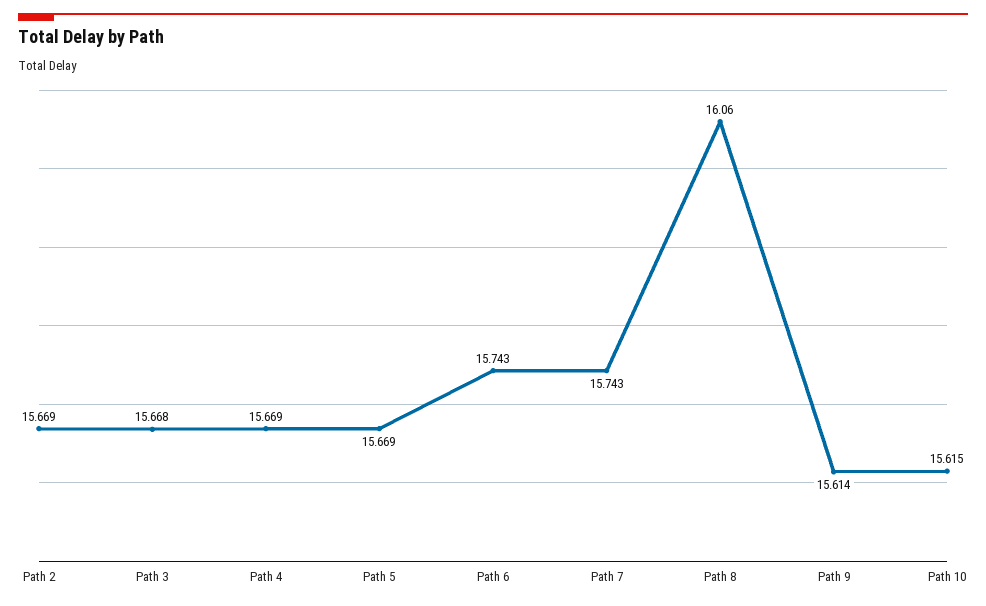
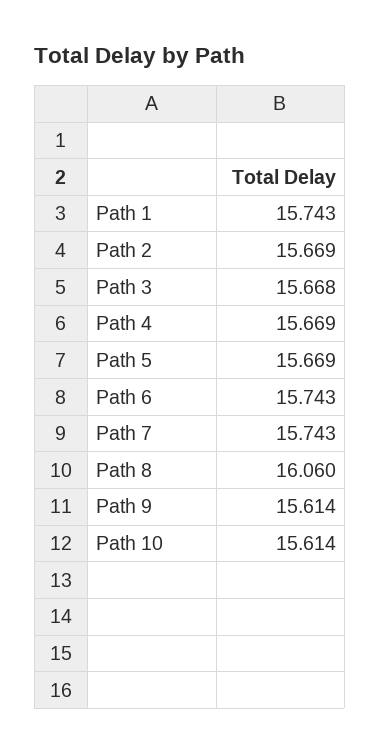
  {
    "Path 2": 15.669,
    "Path 3": 15.668,
    "Path 4": 15.669,
    "Path 5": 15.669,
    "Path 6": 15.743,
    "Path 7": 15.743,
    "Path 8": 16.06,
    "Path 9": 15.614,
-   "Path 10": 15.615
+   "Path 10": 15.614,
+   "Path 1": 15.743
  }

